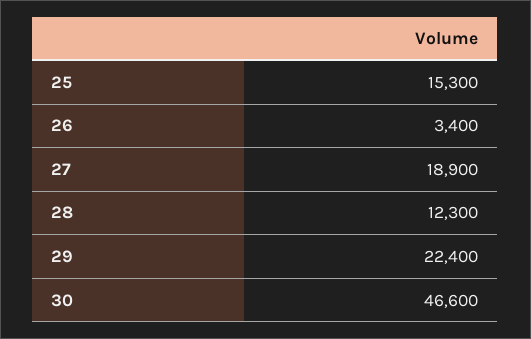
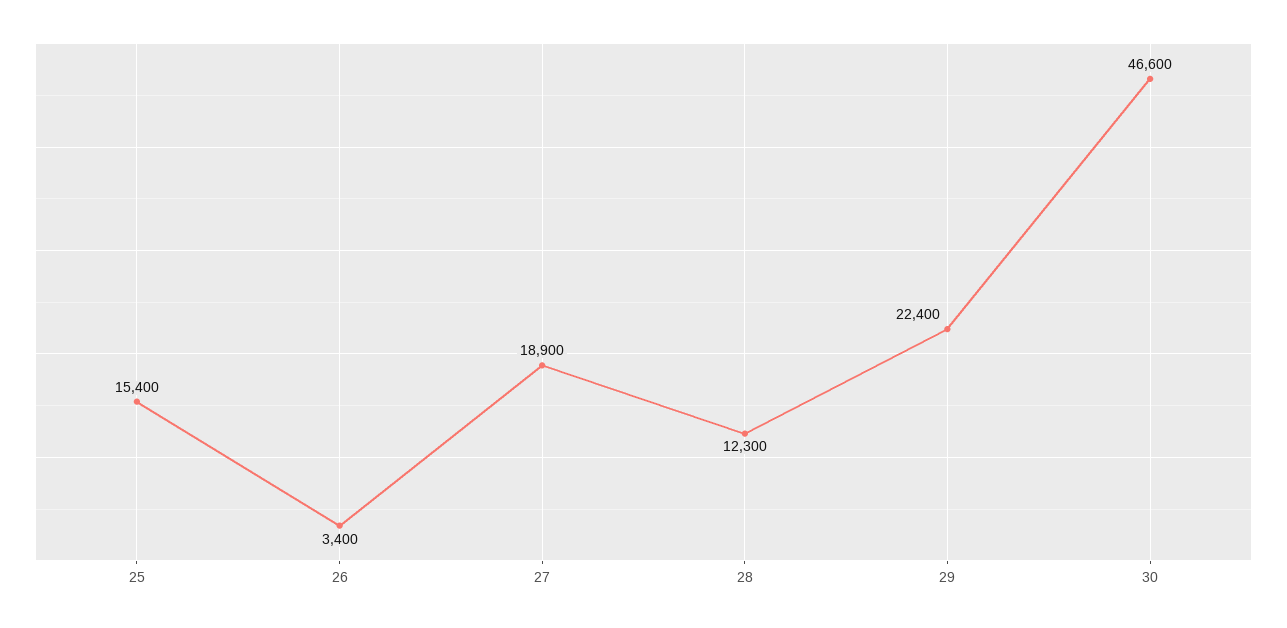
  {
-   "25": 15300,
+   "25": 15400,
    "26": 3400,
    "27": 18900,
    "28": 12300,
    "29": 22400,
    "30": 46600
  }

